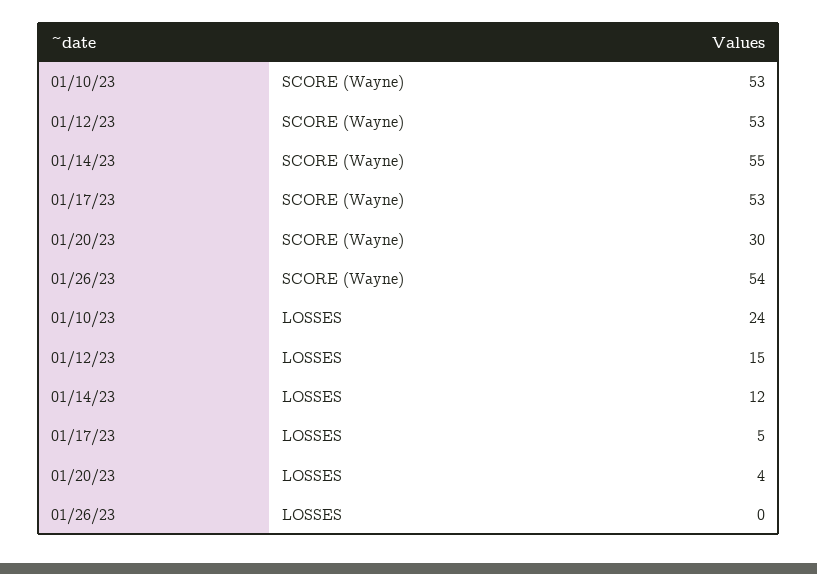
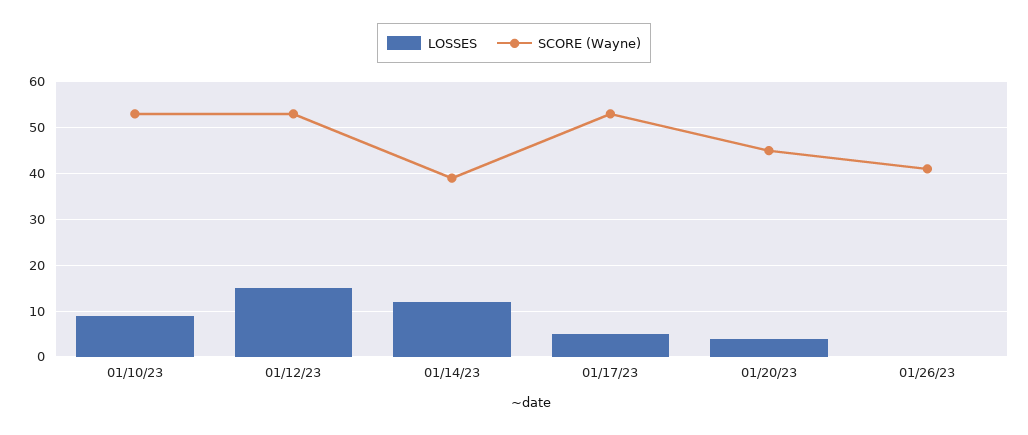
  {
    "SCORE (Wayne)": {
      "01/10/23": 53,
      "01/12/23": 53,
-     "01/14/23": 55,
+     "01/14/23": 40,
      "01/17/23": 53,
-     "01/20/23": 30,
+     "01/20/23": 45,
-     "01/26/23": 54
+     "01/26/23": 40
    },
    "LOSSES": {
-     "01/10/23": 24,
+     "01/10/23": 10,
      "01/12/23": 15,
      "01/14/23": 12,
      "01/17/23": 5,
      "01/20/23": 4,
      "01/26/23": 0
    }
  }

